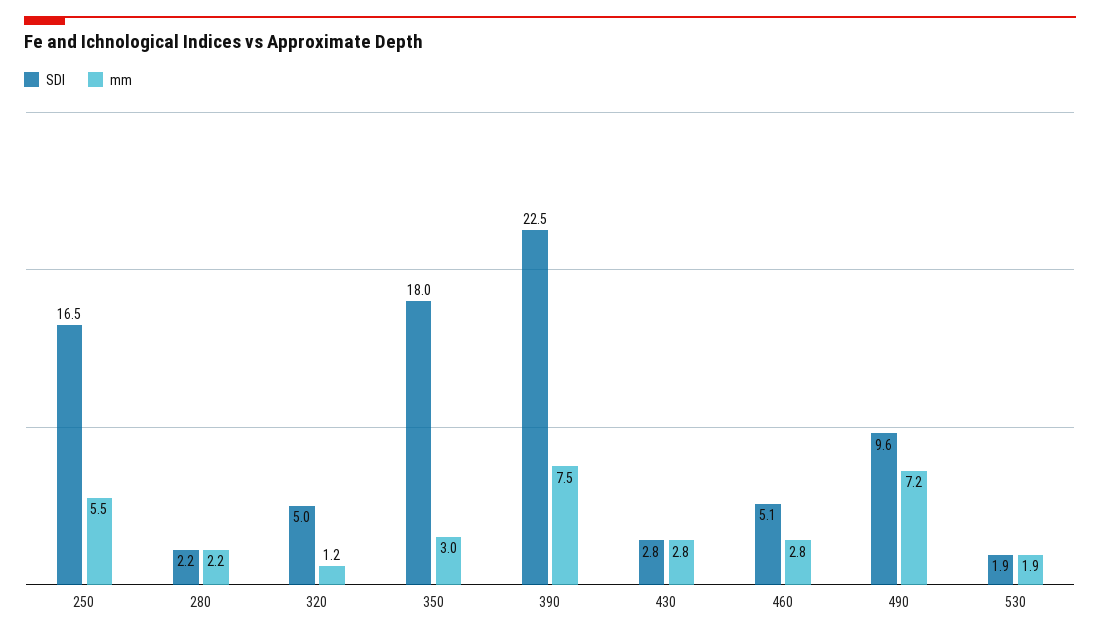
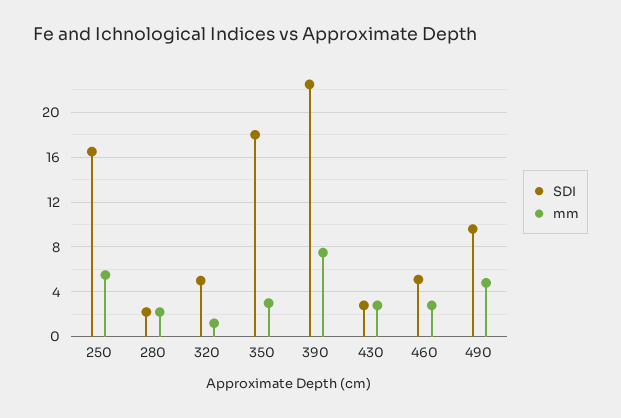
  {
    "SDI": {
      "250": 16.5,
      "280": 2.2,
      "320": 5,
      "350": 18,
      "390": 22.5,
      "430": 2.8,
      "460": 5.1,
-     "490": 9.6,
+     "490": 9.6
-     "530": 1.9
    },
    "mm": {
      "250": 5.5,
      "280": 2.2,
      "320": 1.2,
      "350": 3,
      "390": 7.5,
      "430": 2.8,
      "460": 2.8,
-     "490": 7.2,
+     "490": 5
-     "530": 1.9
    }
  }

